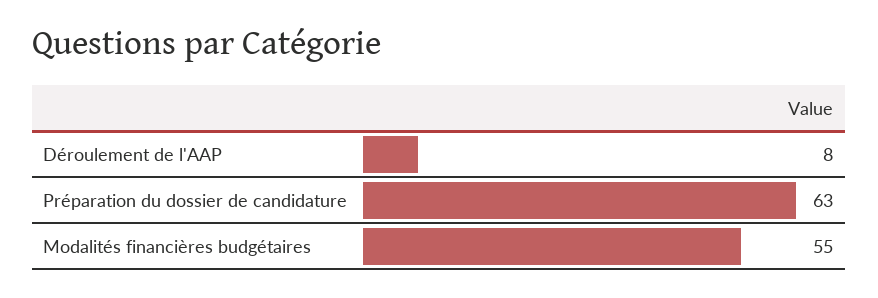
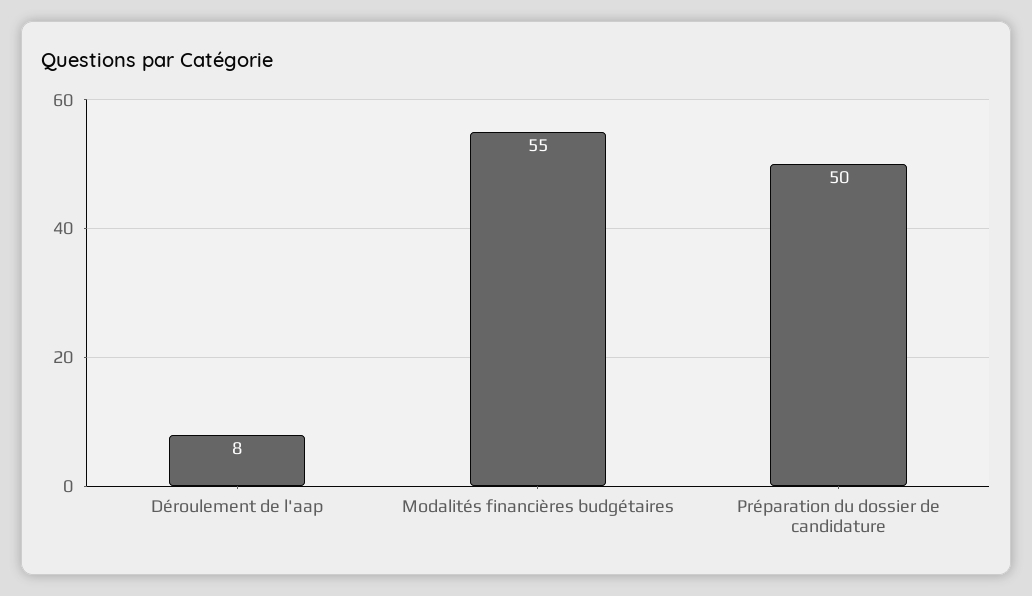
  {
    "Déroulement de l'AAP": 8,
-   "Préparation du dossier de candidature": 63,
+   "Préparation du dossier de candidature": 50,
    "Modalités financières budgétaires": 55
  }

